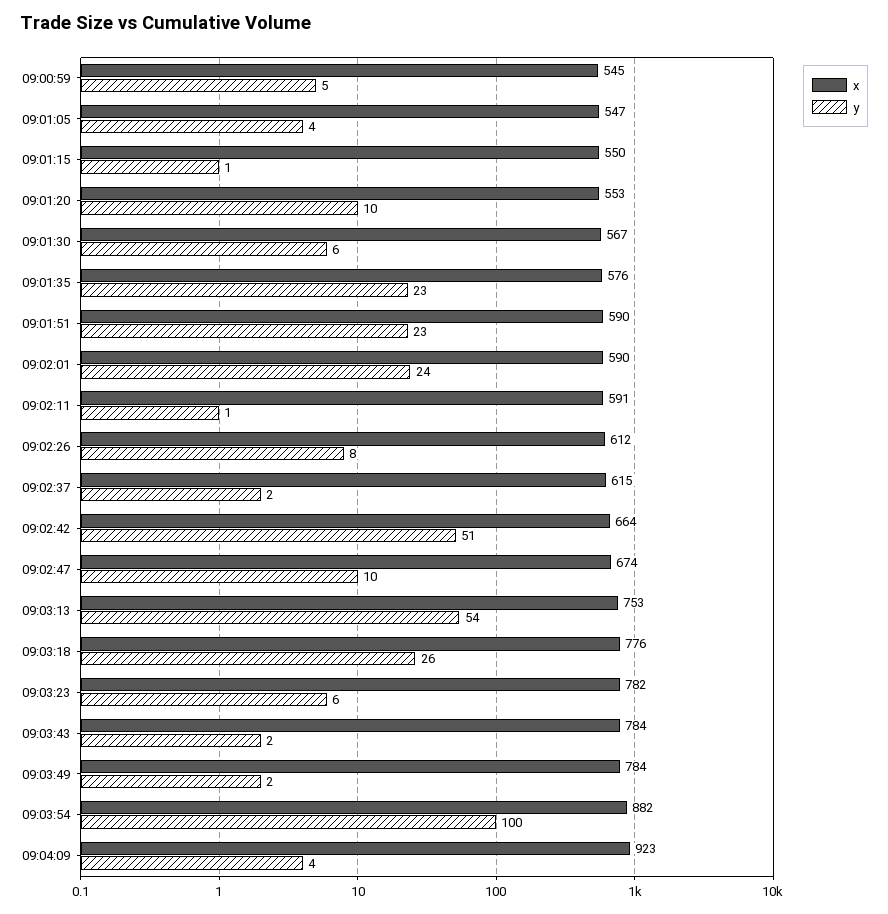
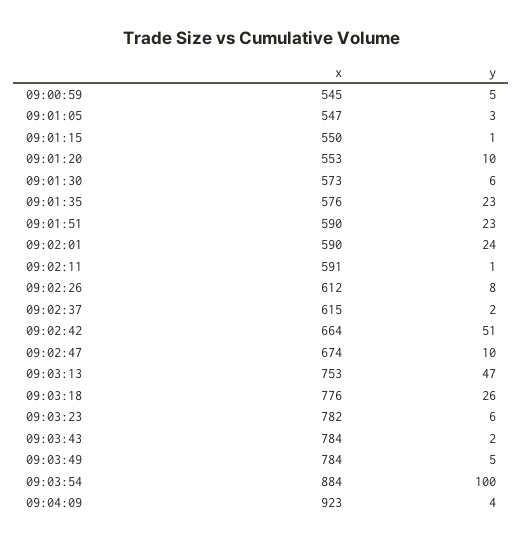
  {
    "x": {
      "09:00:59": 545,
      "09:01:05": 547,
      "09:01:15": 550,
      "09:01:20": 553,
-     "09:01:30": 567,
+     "09:01:30": 573,
      "09:01:35": 576,
      "09:01:51": 590,
      "09:02:01": 590,
      "09:02:11": 591,
      "09:02:26": 612,
      "09:02:37": 615,
      "09:02:42": 664,
      "09:02:47": 674,
      "09:03:13": 753,
      "09:03:18": 776,
      "09:03:23": 782,
      "09:03:43": 784,
      "09:03:49": 784,
-     "09:03:54": 882,
+     "09:03:54": 884,
      "09:04:09": 923
    },
    "y": {
      "09:00:59": 5,
-     "09:01:05": 4,
+     "09:01:05": 3,
      "09:01:15": 1,
      "09:01:20": 10,
      "09:01:30": 6,
      "09:01:35": 23,
      "09:01:51": 23,
      "09:02:01": 24,
      "09:02:11": 1,
      "09:02:26": 8,
      "09:02:37": 2,
      "09:02:42": 51,
      "09:02:47": 10,
-     "09:03:13": 54,
+     "09:03:13": 47,
      "09:03:18": 26,
      "09:03:23": 6,
      "09:03:43": 2,
-     "09:03:49": 2,
+     "09:03:49": 5,
      "09:03:54": 100,
      "09:04:09": 4
    }
  }

